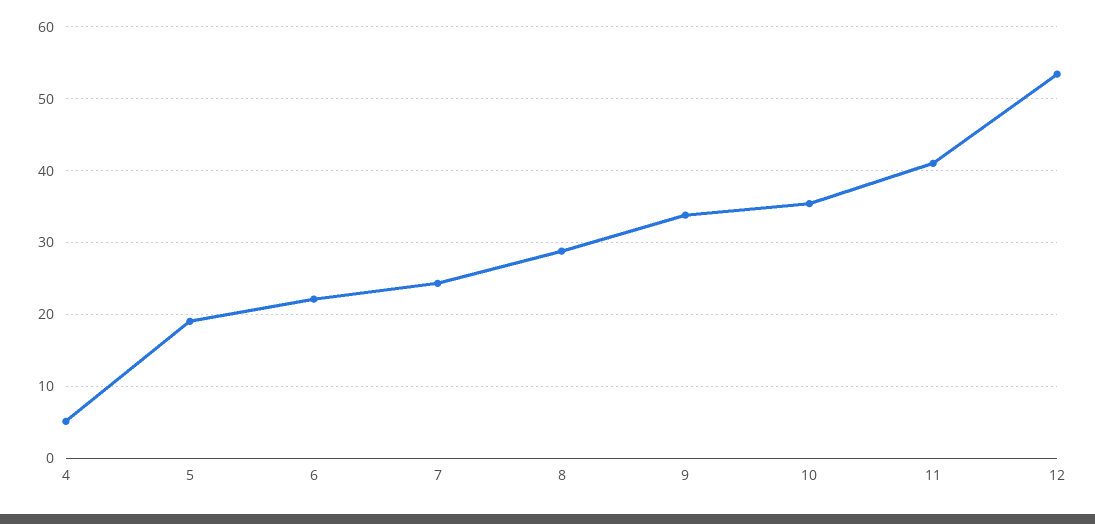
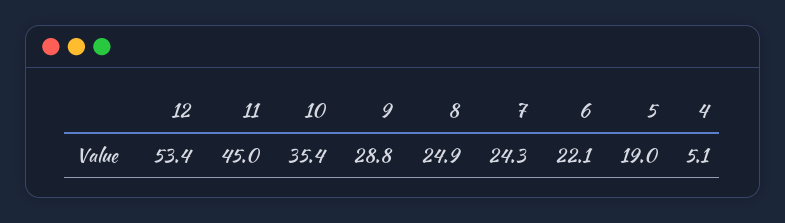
  {
    "4": 5.1,
    "5": 19,
    "6": 22.1,
    "7": 24.3,
-   "8": 29,
+   "8": 24.9,
-   "9": 34,
+   "9": 28.8,
    "10": 35.4,
-   "11": 41,
+   "11": 45,
    "12": 53.4
  }

